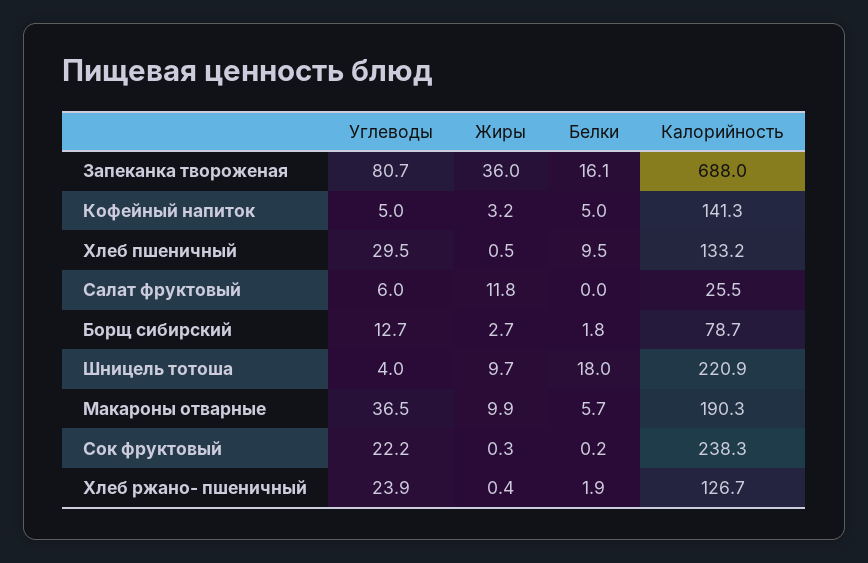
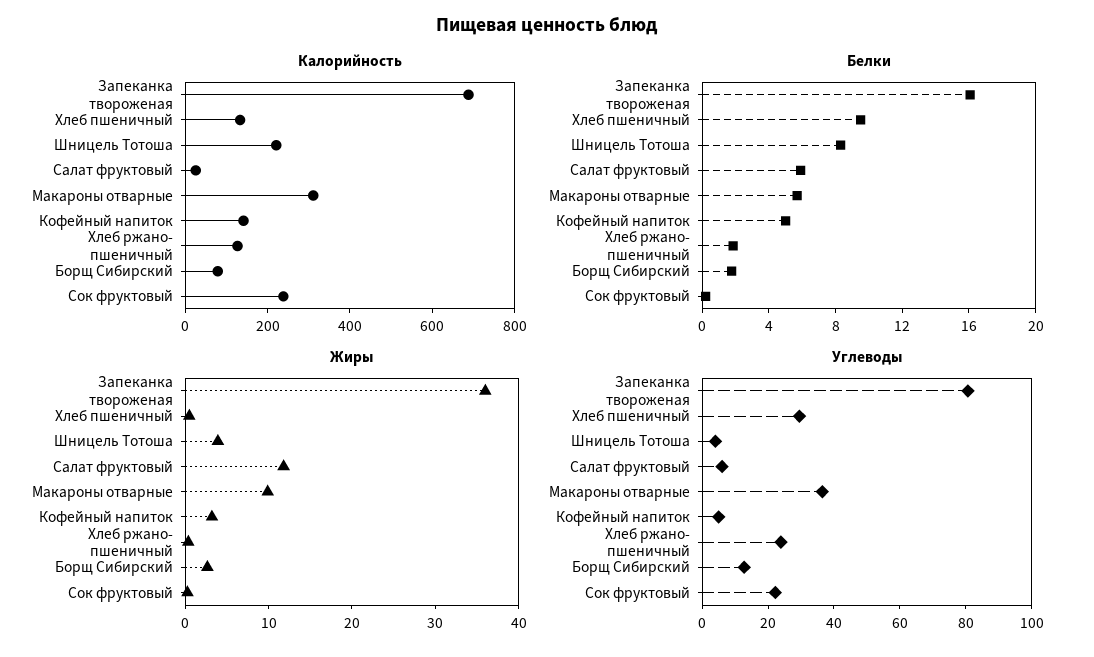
  {
    "Углеводы": {
      "Запеканка твороженая": 80.7,
      "Кофейный напиток": 5,
      "Хлеб пшеничный": 29.5,
      "Салат фруктовый": 6,
      "Борщ сибирский": 12.7,
      "Шницель тотоша": 4,
      "Макароны отварные": 36.5,
      "Сок фруктовый": 22.2,
      "Хлеб ржано- пшеничный": 23.9
    },
    "Жиры": {
      "Запеканка твороженая": 36,
      "Кофейный напиток": 3.2,
      "Хлеб пшеничный": 0.5,
      "Салат фруктовый": 11.8,
      "Борщ сибирский": 2.7,
-     "Шницель тотоша": 9.7,
+     "Шницель тотоша": 4,
      "Макароны отварные": 9.9,
      "Сок фруктовый": 0.3,
      "Хлеб ржано- пшеничный": 0.4
    },
    "Белки": {
      "Запеканка твороженая": 16.1,
      "Кофейный напиток": 5,
      "Хлеб пшеничный": 9.5,
-     "Салат фруктовый": 0,
+     "Салат фруктовый": 6,
      "Борщ сибирский": 1.8,
-     "Шницель тотоша": 18,
+     "Шницель тотоша": 8,
      "Макароны отварные": 5.7,
      "Сок фруктовый": 0.2,
      "Хлеб ржано- пшеничный": 1.9
    },
    "Калорийность": {
      "Запеканка твороженая": 688,
      "Кофейный напиток": 141.3,
      "Хлеб пшеничный": 133.2,
      "Салат фруктовый": 25.5,
      "Борщ сибирский": 78.7,
      "Шницель тотоша": 220.9,
-     "Макароны отварные": 190.3,
+     "Макароны отварные": 300,
      "Сок фруктовый": 238.3,
      "Хлеб ржано- пшеничный": 126.7
    }
  }

